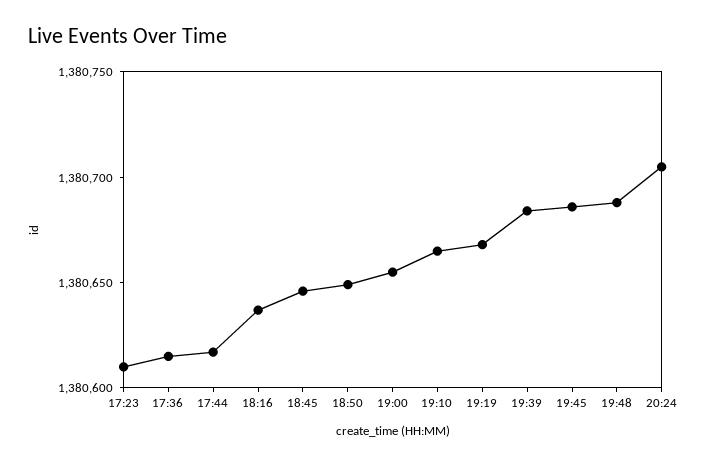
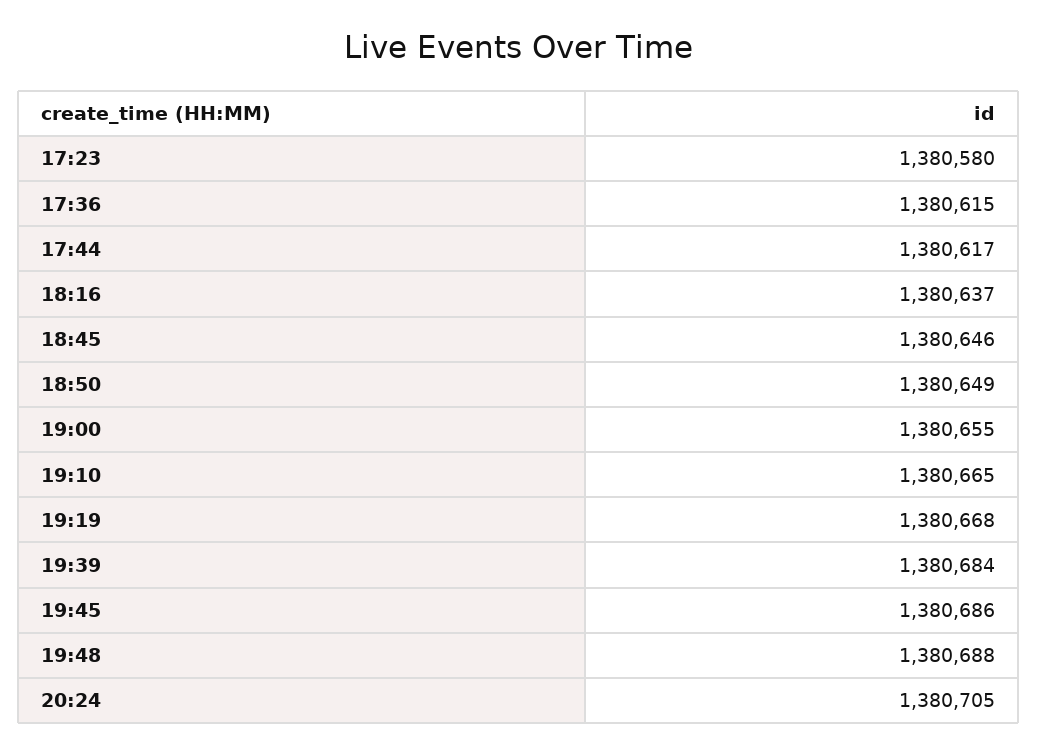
  {
-   "17:23": 1380610,
+   "17:23": 1380580,
    "17:36": 1380615,
    "17:44": 1380617,
    "18:16": 1380637,
    "18:45": 1380646,
    "18:50": 1380649,
    "19:00": 1380655,
    "19:10": 1380665,
    "19:19": 1380668,
    "19:39": 1380684,
    "19:45": 1380686,
    "19:48": 1380688,
    "20:24": 1380705
  }

